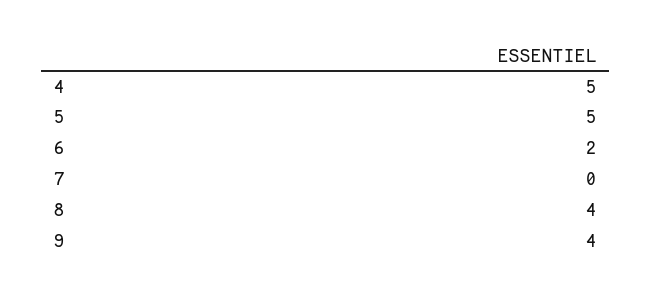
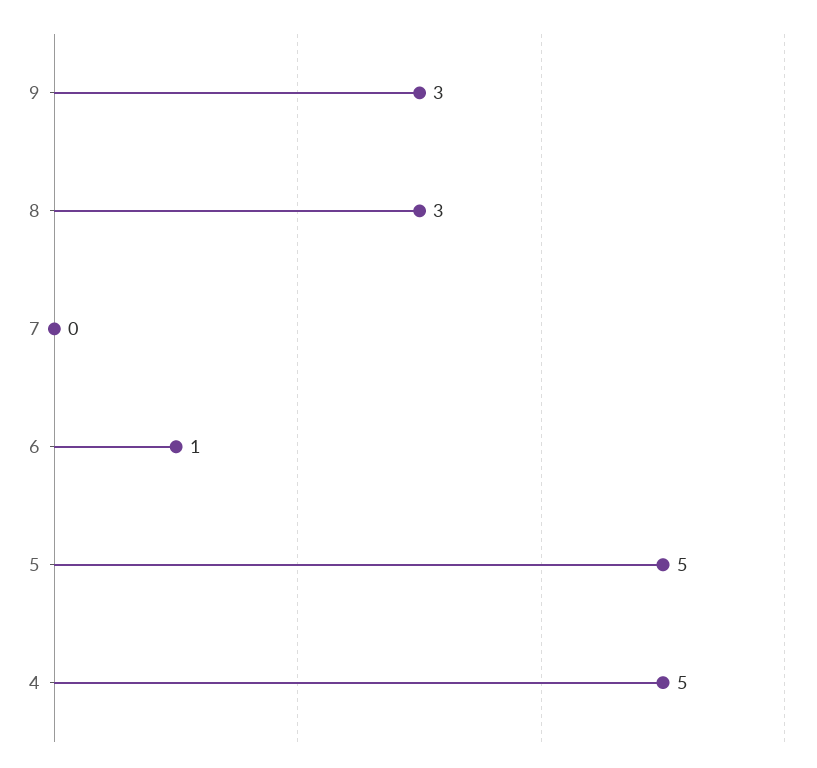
  {
    "4": 5,
    "5": 5,
-   "6": 2,
+   "6": 1,
    "7": 0,
-   "8": 4,
+   "8": 3,
-   "9": 4
+   "9": 3
  }

